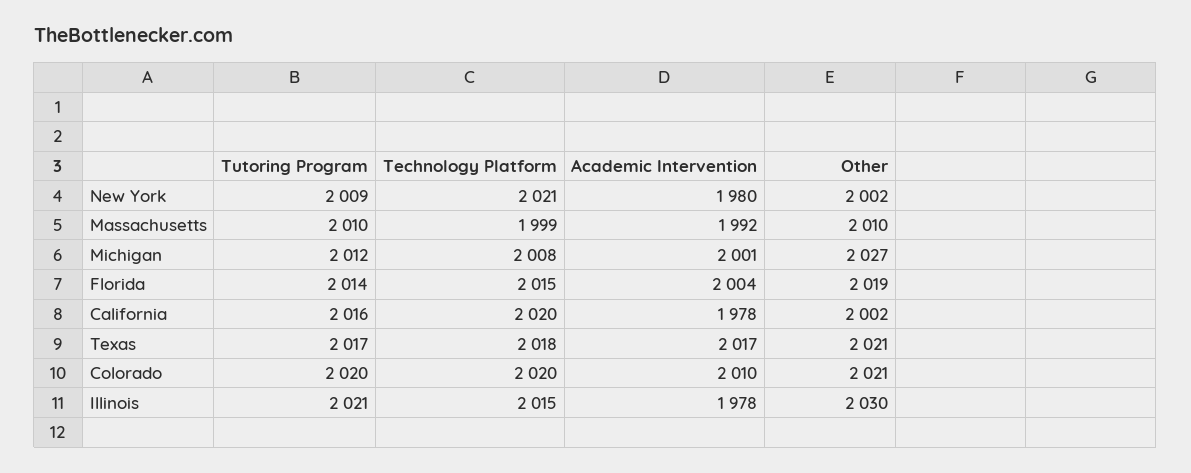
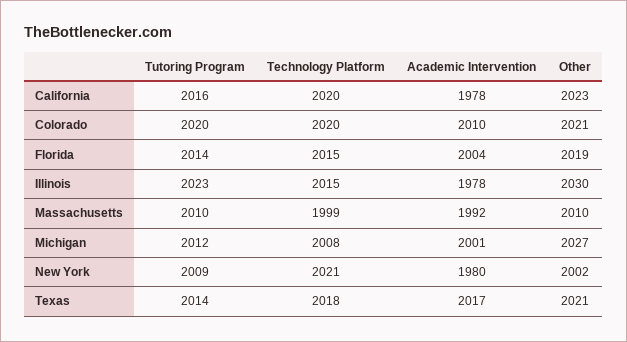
  {
    "Tutoring Program": {
      "New York": 2009,
      "Massachusetts": 2010,
      "Michigan": 2012,
      "Florida": 2014,
      "California": 2016,
-     "Texas": 2017,
+     "Texas": 2014,
      "Colorado": 2020,
-     "Illinois": 2021
+     "Illinois": 2023
    },
    "Technology Platform": {
      "New York": 2021,
      "Massachusetts": 1999,
      "Michigan": 2008,
      "Florida": 2015,
      "California": 2020,
      "Texas": 2018,
      "Colorado": 2020,
      "Illinois": 2015
    },
    "Academic Intervention": {
      "New York": 1980,
      "Massachusetts": 1992,
      "Michigan": 2001,
      "Florida": 2004,
      "California": 1978,
      "Texas": 2017,
      "Colorado": 2010,
      "Illinois": 1978
    },
    "Other": {
      "New York": 2002,
      "Massachusetts": 2010,
      "Michigan": 2027,
      "Florida": 2019,
-     "California": 2002,
+     "California": 2023,
      "Texas": 2021,
      "Colorado": 2021,
      "Illinois": 2030
    }
  }

